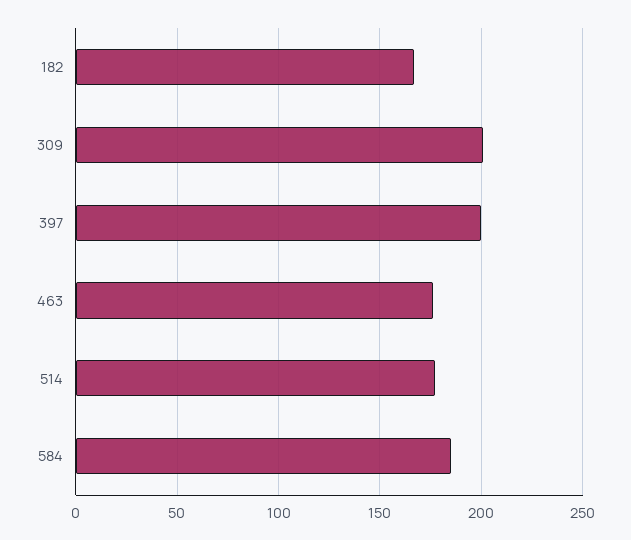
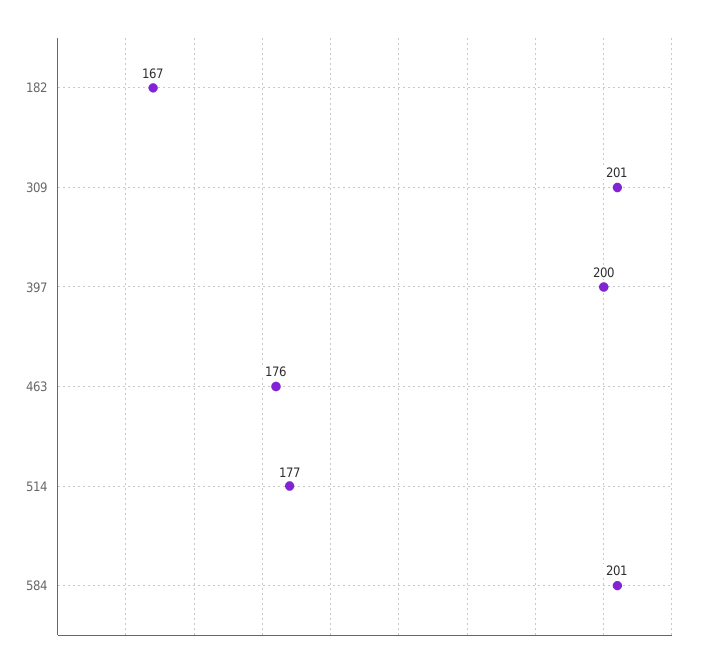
  {
    "182": 167,
    "309": 201,
    "397": 200,
    "463": 176,
    "514": 177,
-   "584": 185
+   "584": 201
  }

